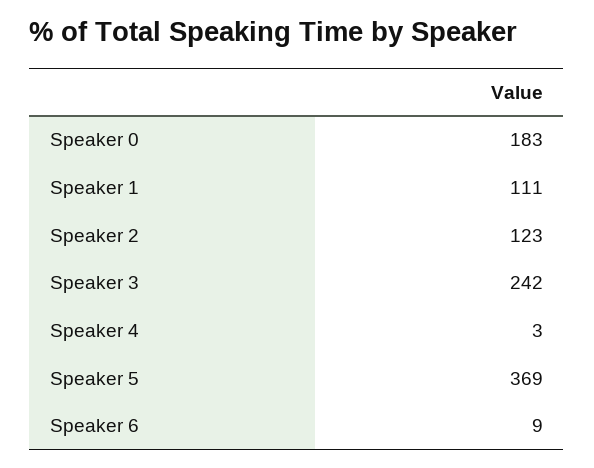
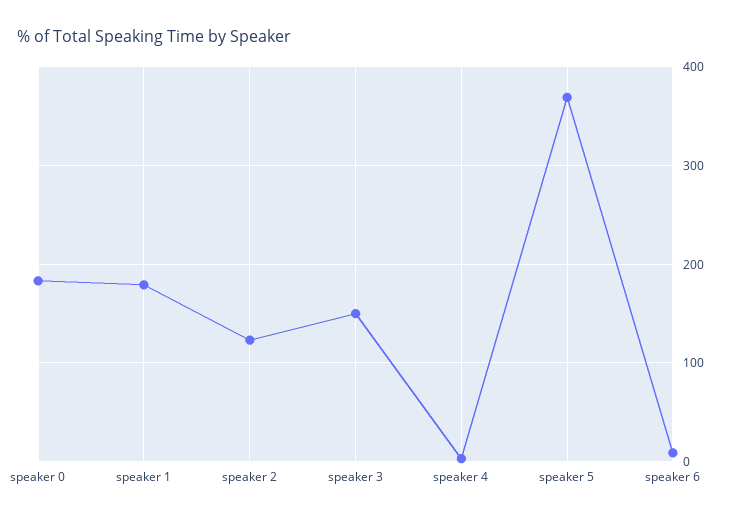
  {
    "Speaker 0": 183,
-   "Speaker 1": 111,
+   "Speaker 1": 180,
    "Speaker 2": 123,
-   "Speaker 3": 242,
+   "Speaker 3": 150,
    "Speaker 4": 3,
    "Speaker 5": 369,
    "Speaker 6": 9
  }

